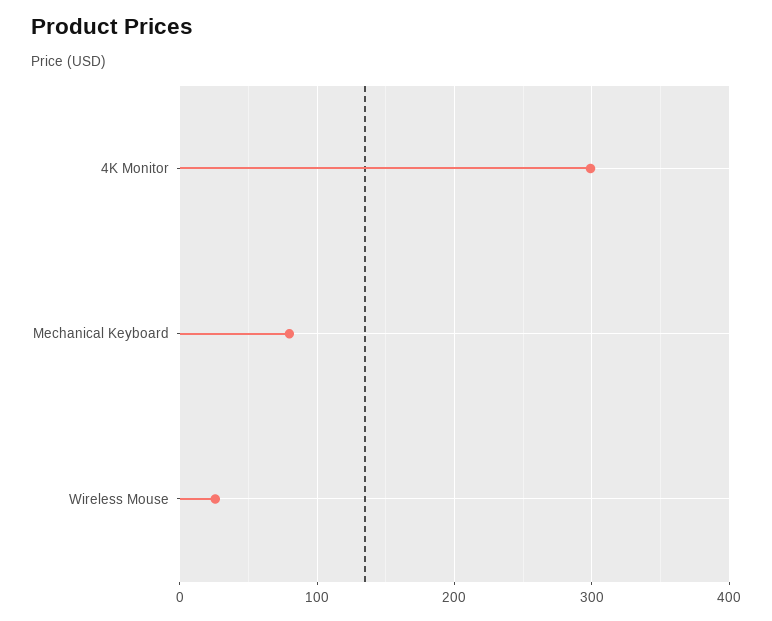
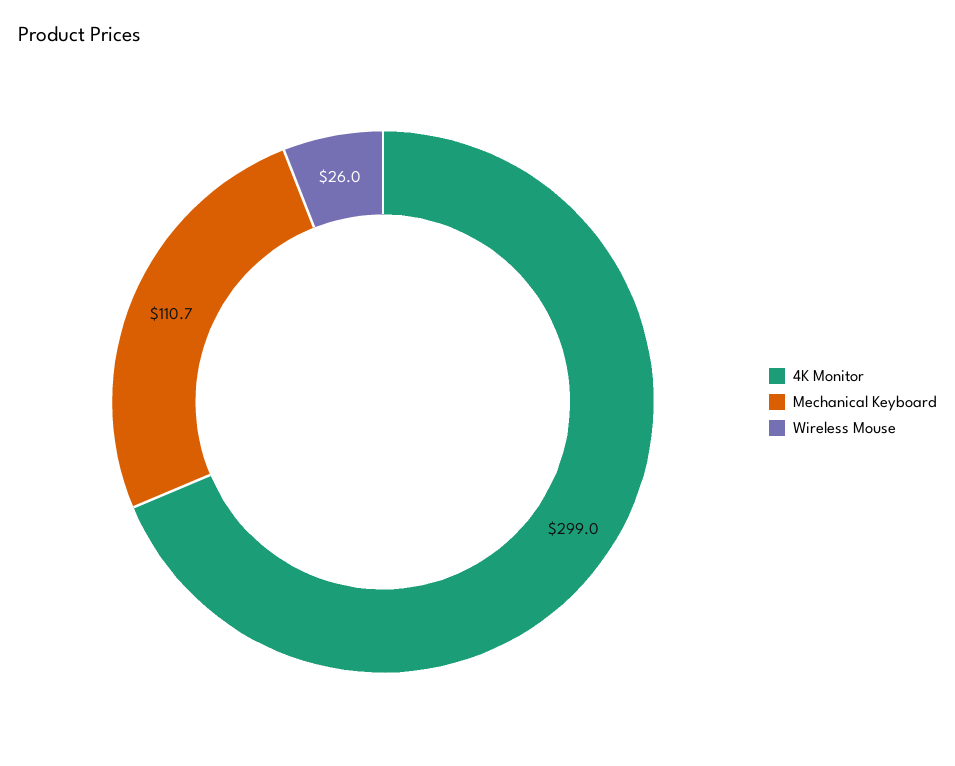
  {
    "4K Monitor": 299,
-   "Mechanical Keyboard": 80,
+   "Mechanical Keyboard": 110.7,
    "Wireless Mouse": 26
  }

